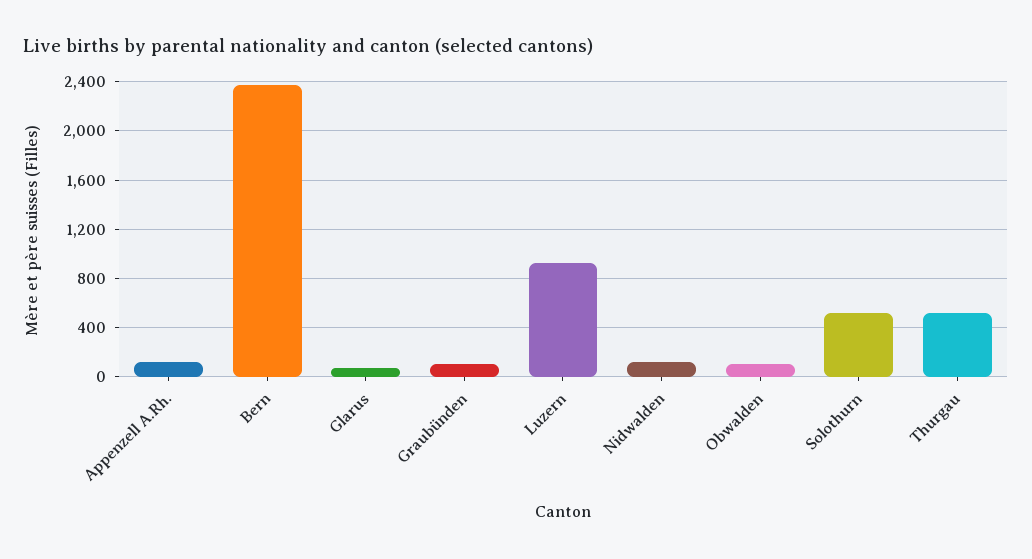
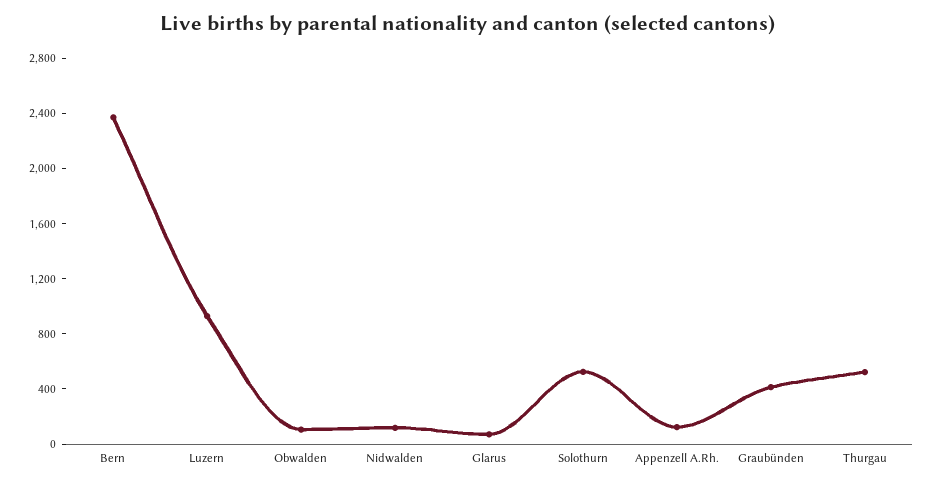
  {
    "Appenzell A.Rh.": 100,
    "Bern": 2350,
    "Glarus": 50,
-   "Graubünden": 100,
+   "Graubünden": 400,
    "Luzern": 950,
    "Nidwalden": 100,
    "Obwalden": 100,
    "Solothurn": 500,
    "Thurgau": 500
  }

